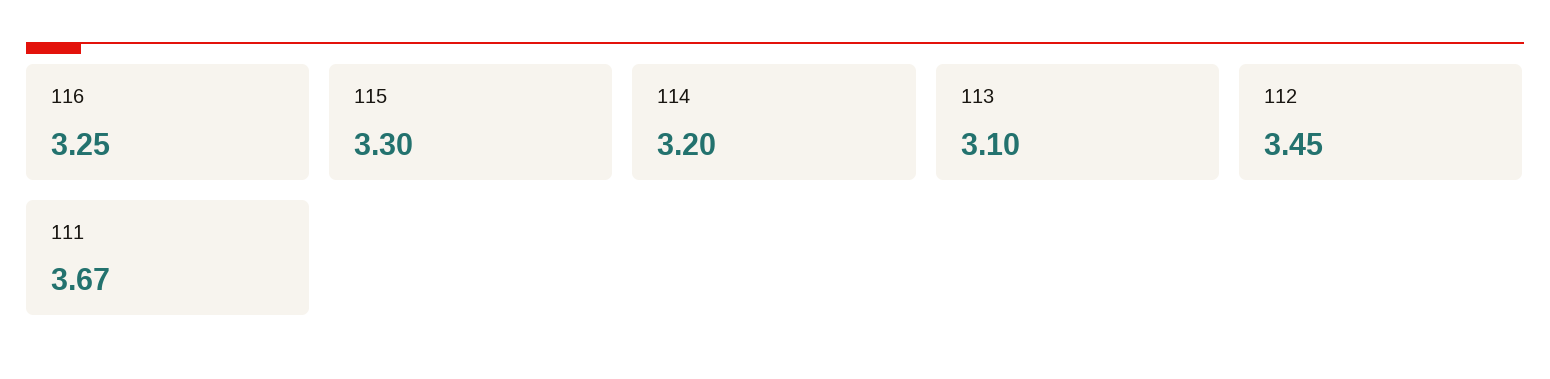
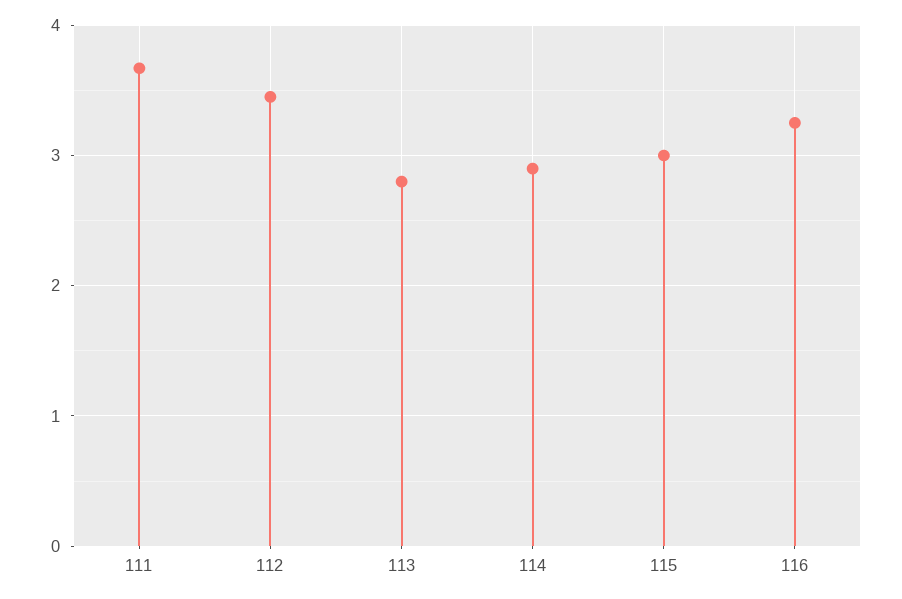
  {
    "116": 3.25,
-   "115": 3.3,
+   "115": 3,
-   "114": 3.2,
+   "114": 2.9,
-   "113": 3.1,
+   "113": 2.8,
    "112": 3.45,
    "111": 3.67
  }

